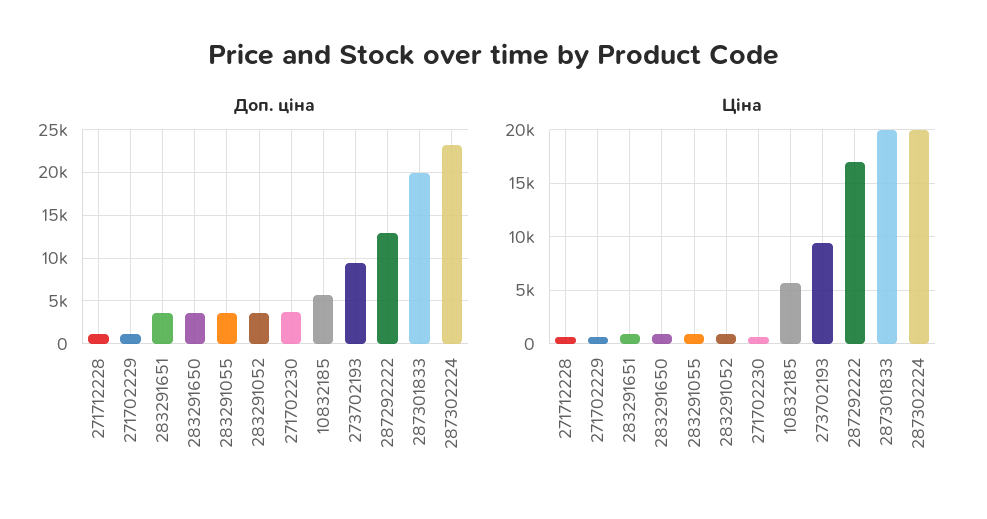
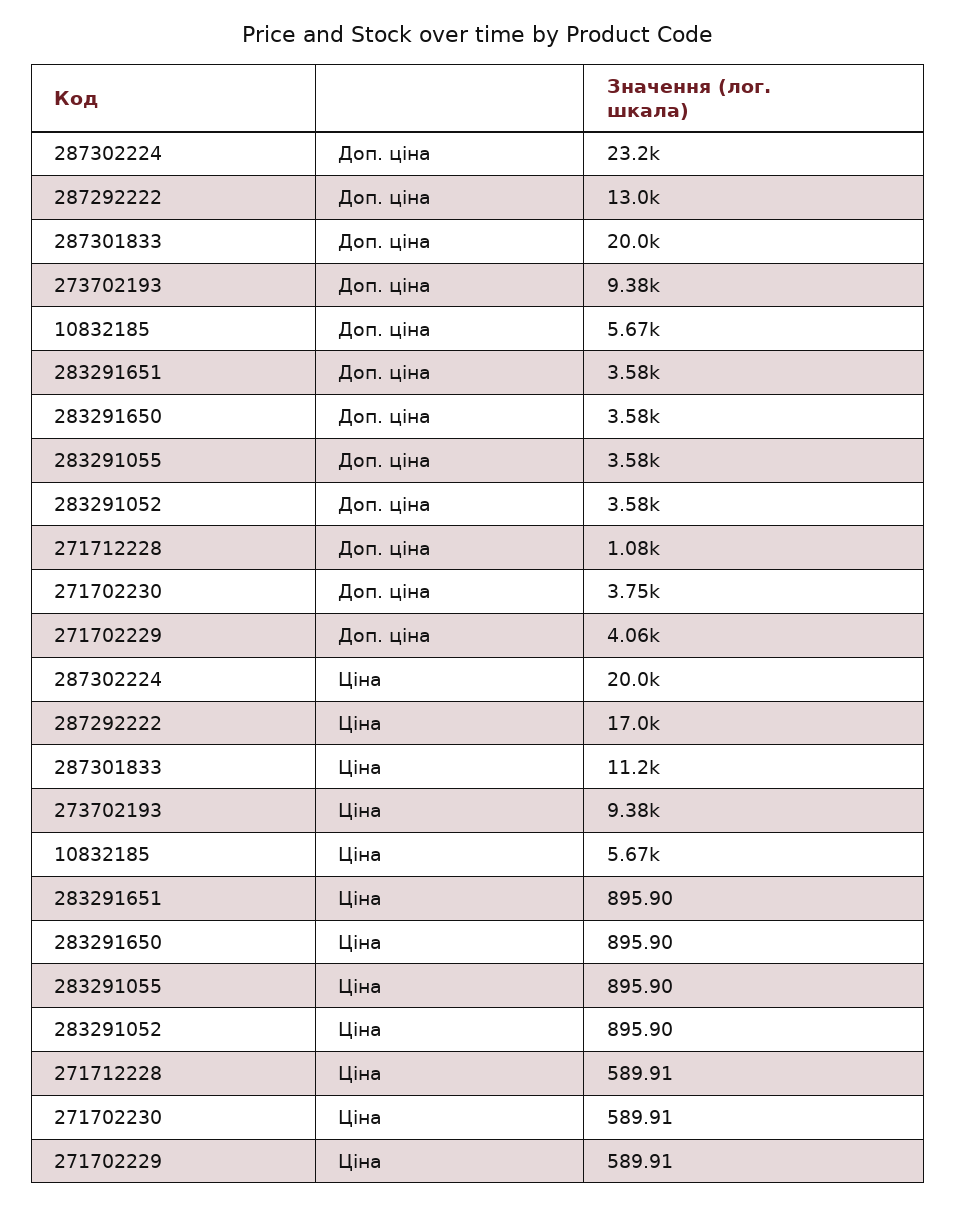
  {
    "Доп. ціна": {
      "271712228": 1080,
-     "271702229": 1000,
+     "271702229": 4060,
      "283291651": 3580,
      "283291650": 3580,
      "283291055": 3580,
      "283291052": 3580,
      "271702230": 3750,
      "10832185": 5670,
      "273702193": 9380,
      "287292222": 13000,
      "287301833": 20000,
      "287302224": 23200
    },
    "Ціна": {
      "271712228": 589.91,
      "271702229": 589.91,
      "283291651": 895.9,
      "283291650": 895.9,
      "283291055": 895.9,
      "283291052": 895.9,
      "271702230": 589.91,
      "10832185": 5670,
      "273702193": 9380,
      "287292222": 17000,
-     "287301833": 20000,
+     "287301833": 11200,
      "287302224": 20000
    }
  }

